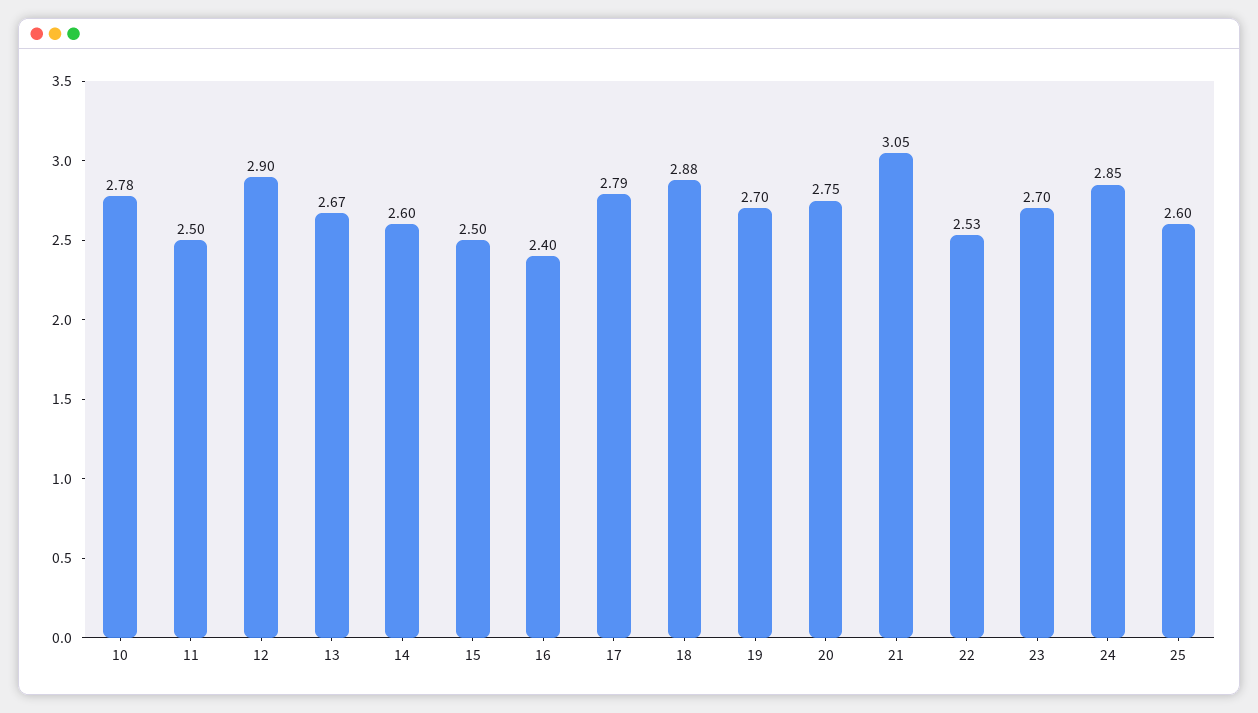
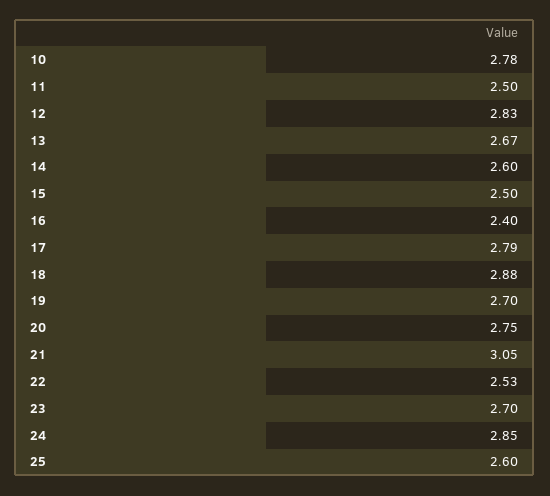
  {
    "10": 2.78,
    "11": 2.5,
-   "12": 2.9,
+   "12": 2.83,
    "13": 2.67,
    "14": 2.6,
    "15": 2.5,
    "16": 2.4,
    "17": 2.79,
    "18": 2.88,
    "19": 2.7,
    "20": 2.75,
    "21": 3.05,
    "22": 2.53,
    "23": 2.7,
    "24": 2.85,
    "25": 2.6
  }

